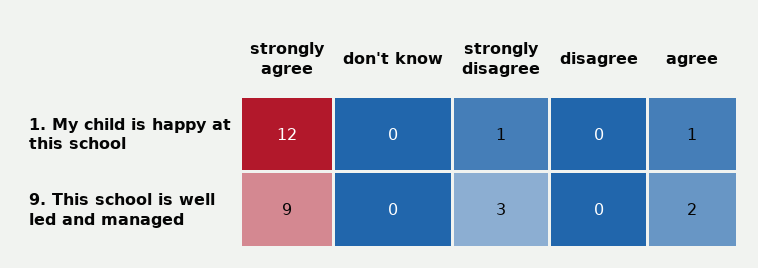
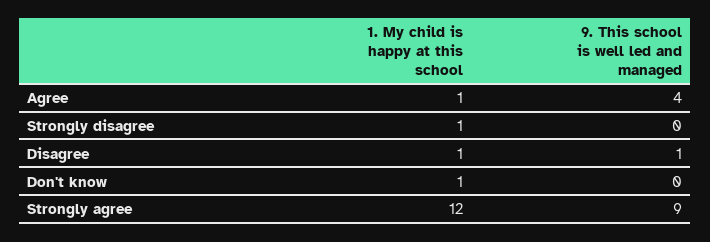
  {
    "strongly agree": {
      "1. My child is happy at this school": 12,
      "9. This school is well led and managed": 9
    },
    "don't know": {
-     "1. My child is happy at this school": 0,
+     "1. My child is happy at this school": 1,
      "9. This school is well led and managed": 0
    },
    "strongly disagree": {
      "1. My child is happy at this school": 1,
-     "9. This school is well led and managed": 3
+     "9. This school is well led and managed": 0
    },
    "disagree": {
-     "1. My child is happy at this school": 0,
+     "1. My child is happy at this school": 1,
-     "9. This school is well led and managed": 0
+     "9. This school is well led and managed": 1
    },
    "agree": {
      "1. My child is happy at this school": 1,
-     "9. This school is well led and managed": 2
+     "9. This school is well led and managed": 4
    }
  }

